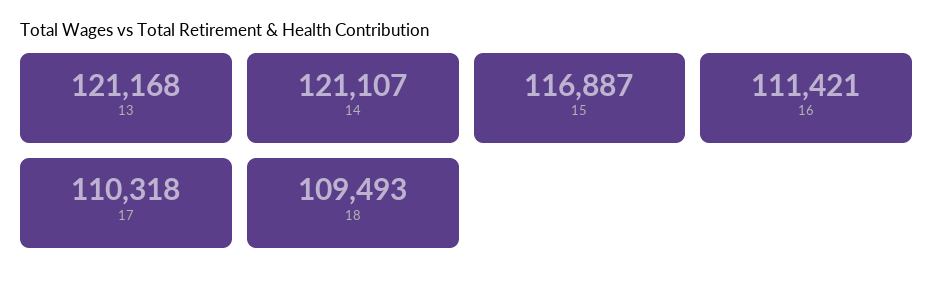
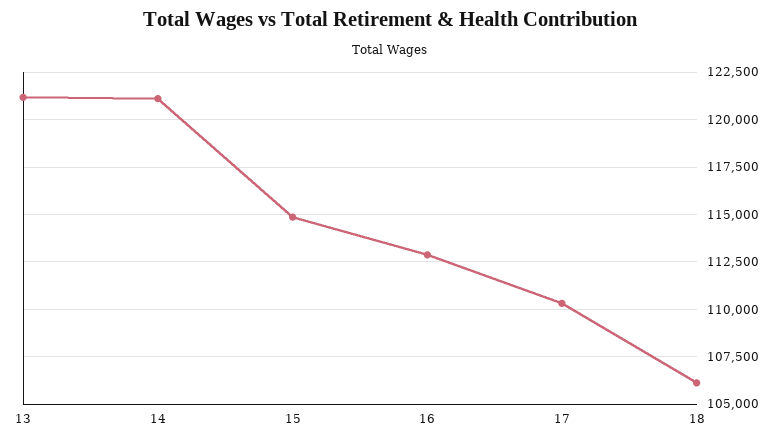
  {
    "13": 121168,
    "14": 121107,
-   "15": 116887,
+   "15": 115000,
-   "16": 111421,
+   "16": 113000,
    "17": 110318,
-   "18": 109493
+   "18": 106000
  }

